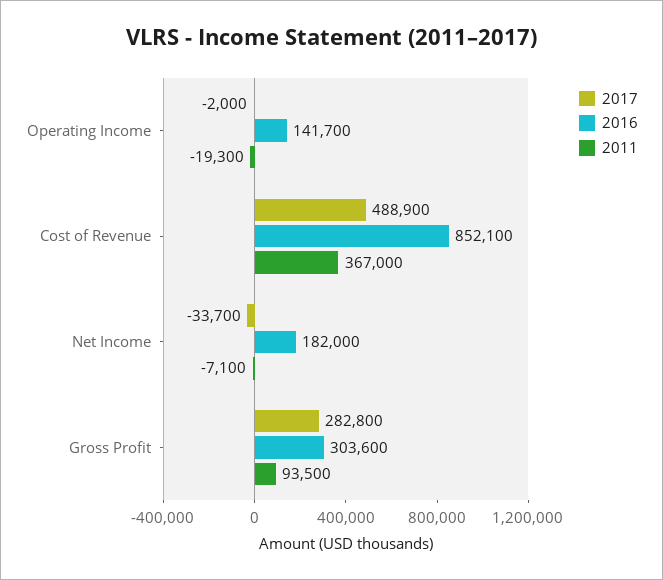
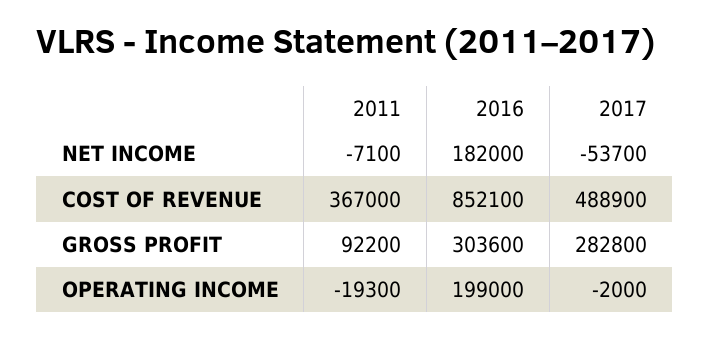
  {
    "2017": {
      "Operating Income": -2000,
      "Cost of Revenue": 488900,
-     "Net Income": -33700,
+     "Net Income": -53700,
      "Gross Profit": 282800
    },
    "2016": {
-     "Operating Income": 141700,
+     "Operating Income": 199000,
      "Cost of Revenue": 852100,
      "Net Income": 182000,
      "Gross Profit": 303600
    },
    "2011": {
      "Operating Income": -19300,
      "Cost of Revenue": 367000,
      "Net Income": -7100,
-     "Gross Profit": 93500
+     "Gross Profit": 92200
    }
  }

